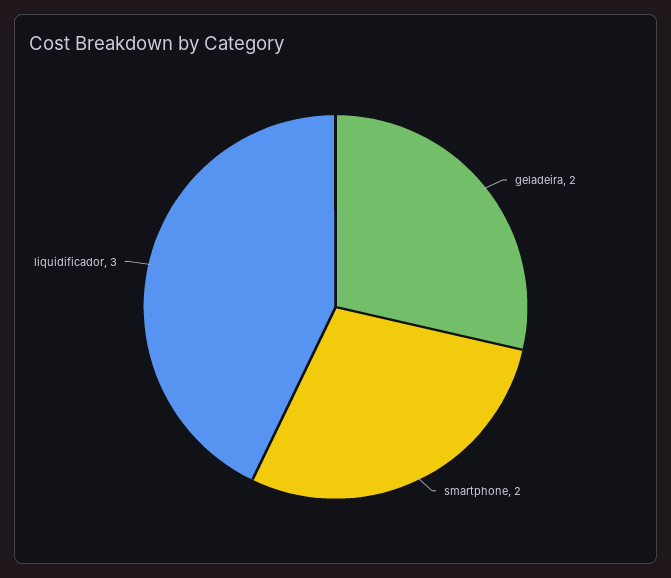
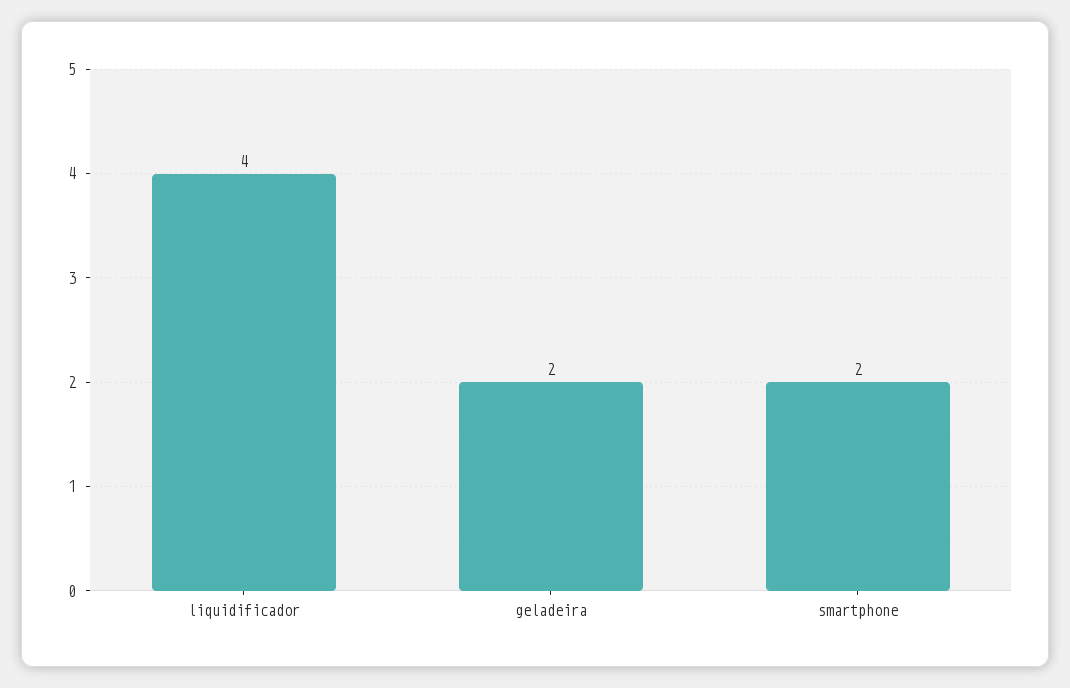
  {
    "geladeira": 2,
    "smartphone": 2,
-   "liquidificador": 3
+   "liquidificador": 4
  }

